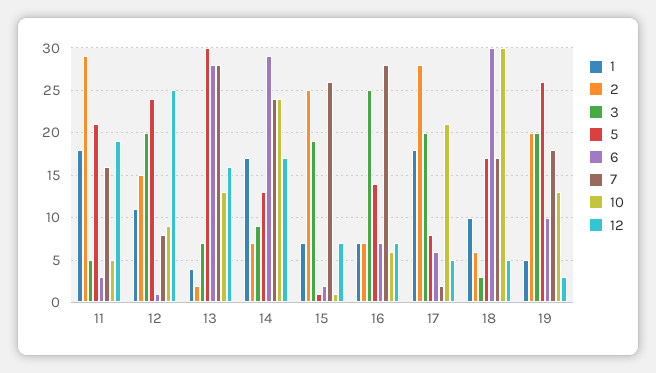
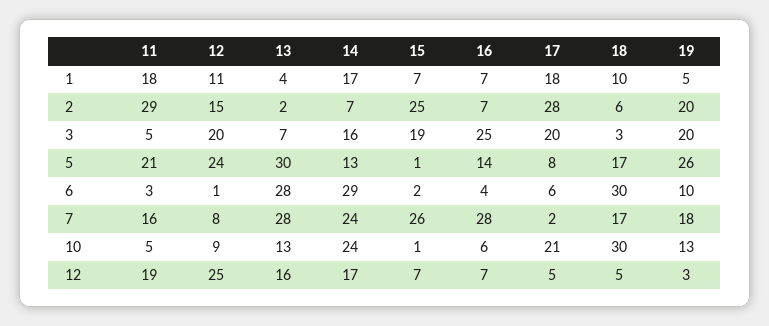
  {
    "1": {
      "11": 18,
      "12": 11,
      "13": 4,
      "14": 17,
      "15": 7,
      "16": 7,
      "17": 18,
      "18": 10,
      "19": 5
    },
    "2": {
      "11": 29,
      "12": 15,
      "13": 2,
      "14": 7,
      "15": 25,
      "16": 7,
      "17": 28,
      "18": 6,
      "19": 20
    },
    "3": {
      "11": 5,
      "12": 20,
      "13": 7,
-     "14": 9,
+     "14": 16,
      "15": 19,
      "16": 25,
      "17": 20,
      "18": 3,
      "19": 20
    },
    "5": {
      "11": 21,
      "12": 24,
      "13": 30,
      "14": 13,
      "15": 1,
      "16": 14,
      "17": 8,
      "18": 17,
      "19": 26
    },
    "6": {
      "11": 3,
      "12": 1,
      "13": 28,
      "14": 29,
      "15": 2,
-     "16": 7,
+     "16": 4,
      "17": 6,
      "18": 30,
      "19": 10
    },
    "7": {
      "11": 16,
      "12": 8,
      "13": 28,
      "14": 24,
      "15": 26,
      "16": 28,
      "17": 2,
      "18": 17,
      "19": 18
    },
    "10": {
      "11": 5,
      "12": 9,
      "13": 13,
      "14": 24,
      "15": 1,
      "16": 6,
      "17": 21,
      "18": 30,
      "19": 13
    },
    "12": {
      "11": 19,
      "12": 25,
      "13": 16,
      "14": 17,
      "15": 7,
      "16": 7,
      "17": 5,
      "18": 5,
      "19": 3
    }
  }

